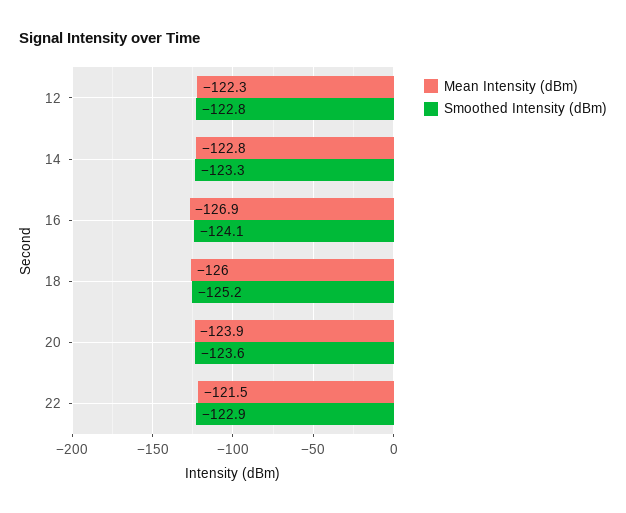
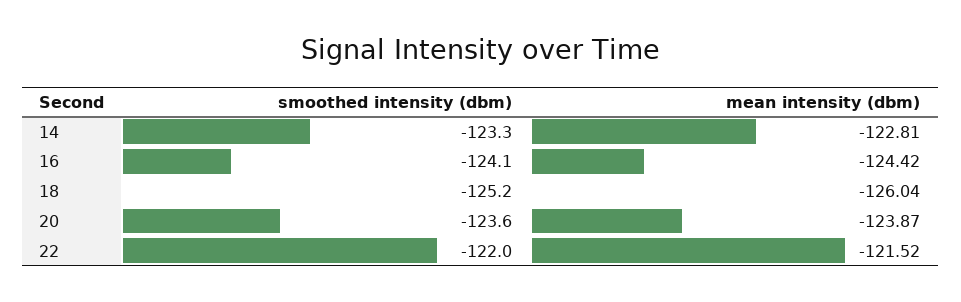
  {
    "Mean Intensity (dBm)": {
-     "12": -122.3,
      "14": -122.81,
-     "16": -126.9,
+     "16": -124.42,
      "18": -126.04,
      "20": -123.87,
      "22": -121.52
    },
    "Smoothed Intensity (dBm)": {
-     "12": -122.8,
      "14": -123.3,
      "16": -124.1,
      "18": -125.2,
      "20": -123.6,
-     "22": -122.9
+     "22": -122
    }
  }

